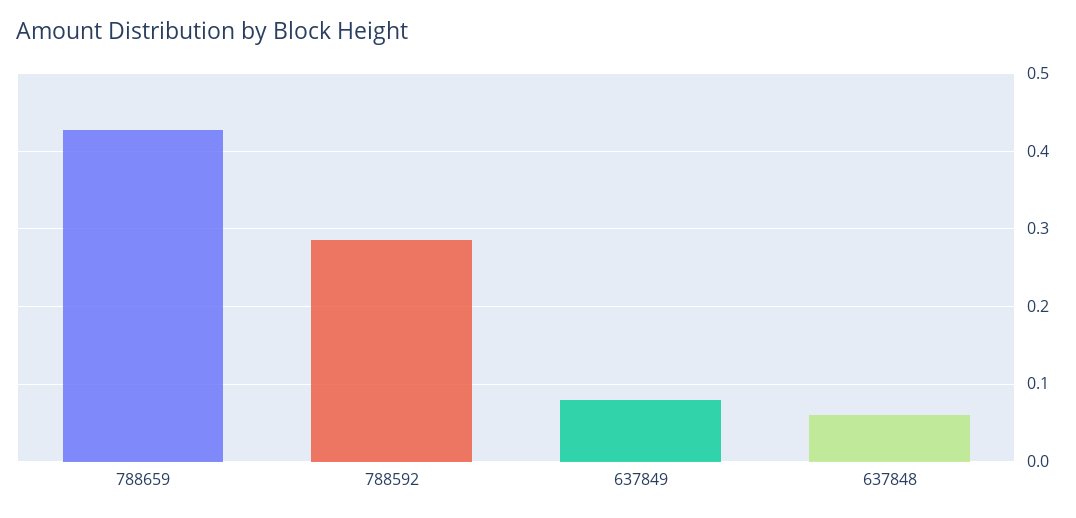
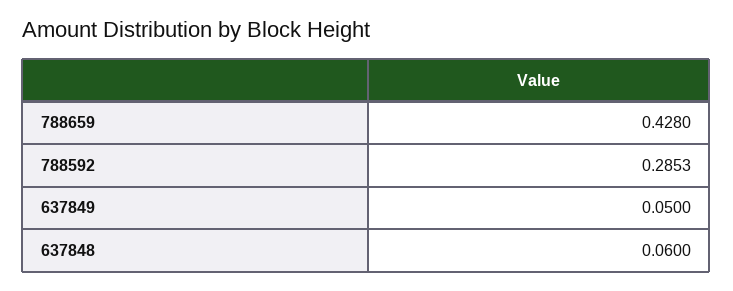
  {
    "788659": 0.428,
    "788592": 0.2853,
-   "637849": 0.08,
+   "637849": 0.05,
    "637848": 0.06
  }

